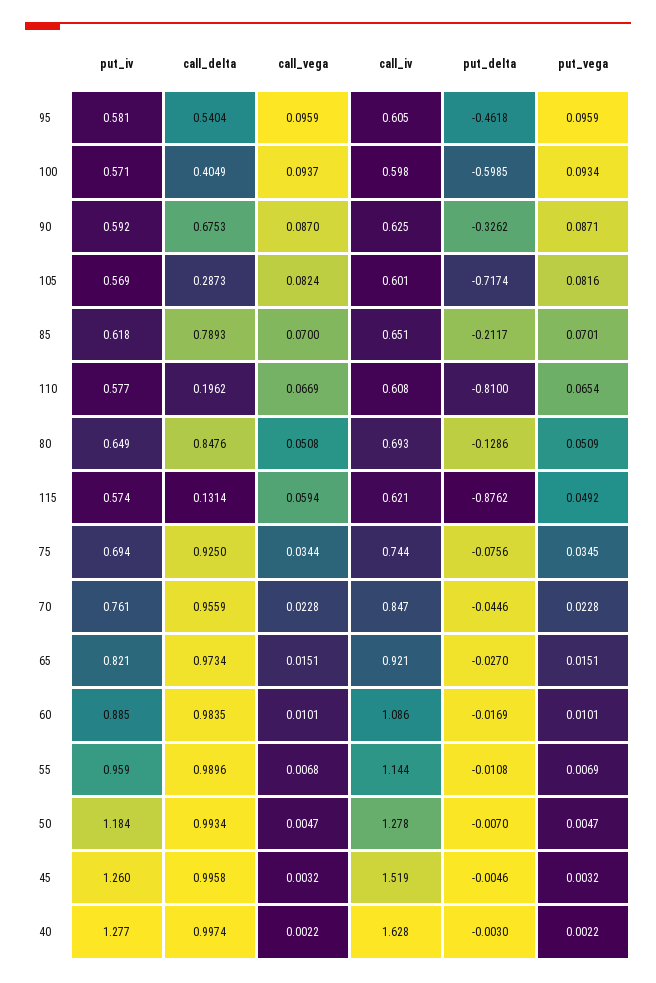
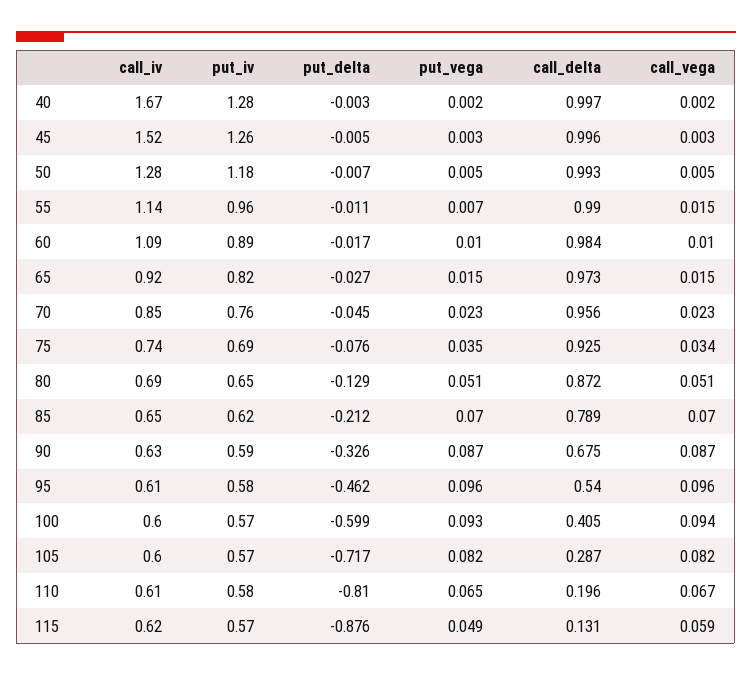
  {
    "put_iv": {
      "95": 0.581,
      "100": 0.571,
      "90": 0.592,
      "105": 0.569,
      "85": 0.618,
      "110": 0.577,
      "80": 0.649,
      "115": 0.574,
      "75": 0.694,
      "70": 0.761,
      "65": 0.821,
      "60": 0.885,
      "55": 0.959,
      "50": 1.184,
      "45": 1.26,
      "40": 1.277
    },
    "call_delta": {
      "95": 0.5404,
      "100": 0.4049,
      "90": 0.6753,
      "105": 0.2873,
      "85": 0.7893,
      "110": 0.1962,
-     "80": 0.8476,
+     "80": 0.872,
      "115": 0.1314,
      "75": 0.925,
      "70": 0.9559,
      "65": 0.9734,
      "60": 0.9835,
      "55": 0.9896,
      "50": 0.9934,
      "45": 0.9958,
      "40": 0.9974
    },
    "call_vega": {
      "95": 0.0959,
      "100": 0.0937,
      "90": 0.087,
      "105": 0.0824,
      "85": 0.07,
      "110": 0.0669,
      "80": 0.0508,
      "115": 0.0594,
      "75": 0.0344,
      "70": 0.0228,
      "65": 0.0151,
      "60": 0.0101,
-     "55": 0.0068,
+     "55": 0.015,
      "50": 0.0047,
      "45": 0.0032,
      "40": 0.0022
    },
    "call_iv": {
      "95": 0.605,
      "100": 0.598,
      "90": 0.625,
      "105": 0.601,
      "85": 0.651,
      "110": 0.608,
      "80": 0.693,
      "115": 0.621,
      "75": 0.744,
      "70": 0.847,
      "65": 0.921,
      "60": 1.086,
      "55": 1.144,
      "50": 1.278,
      "45": 1.519,
-     "40": 1.628
+     "40": 1.67
    },
    "put_delta": {
      "95": -0.4618,
      "100": -0.5985,
      "90": -0.3262,
      "105": -0.7174,
      "85": -0.2117,
      "110": -0.81,
      "80": -0.1286,
      "115": -0.8762,
      "75": -0.0756,
      "70": -0.0446,
      "65": -0.027,
      "60": -0.0169,
      "55": -0.0108,
      "50": -0.007,
      "45": -0.0046,
      "40": -0.003
    },
    "put_vega": {
      "95": 0.0959,
      "100": 0.0934,
      "90": 0.0871,
      "105": 0.0816,
      "85": 0.0701,
      "110": 0.0654,
      "80": 0.0509,
      "115": 0.0492,
      "75": 0.0345,
      "70": 0.0228,
      "65": 0.0151,
      "60": 0.0101,
      "55": 0.0069,
      "50": 0.0047,
      "45": 0.0032,
      "40": 0.0022
    }
  }

